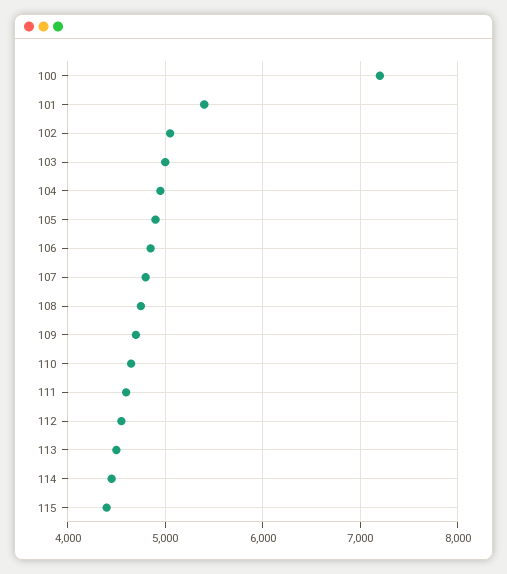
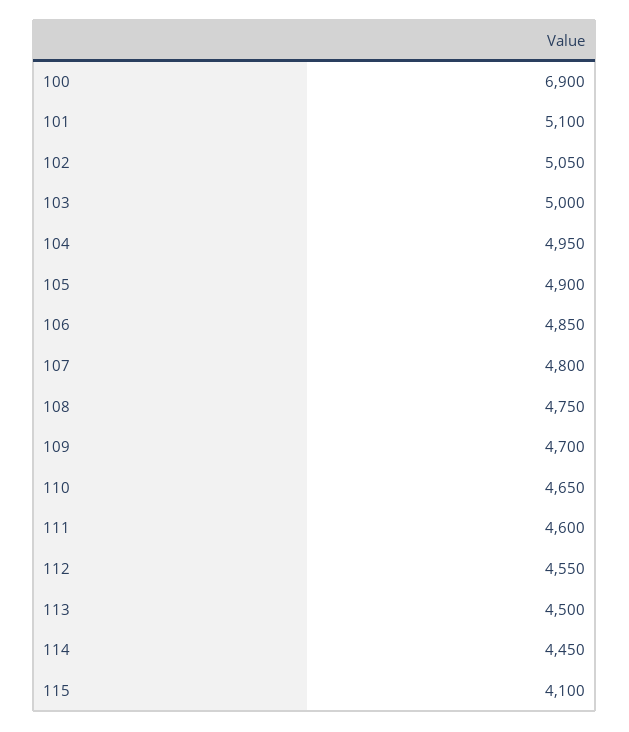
  {
-   "100": 7200,
+   "100": 6900,
-   "101": 5400,
+   "101": 5100,
    "102": 5050,
    "103": 5000,
    "104": 4950,
    "105": 4900,
    "106": 4850,
    "107": 4800,
    "108": 4750,
    "109": 4700,
    "110": 4650,
    "111": 4600,
    "112": 4550,
    "113": 4500,
    "114": 4450,
-   "115": 4400
+   "115": 4100
  }

